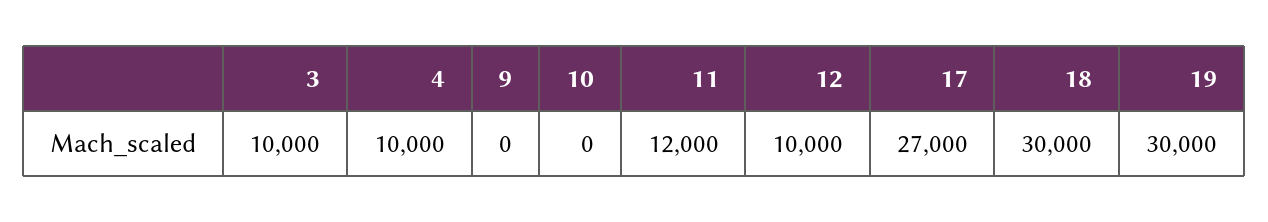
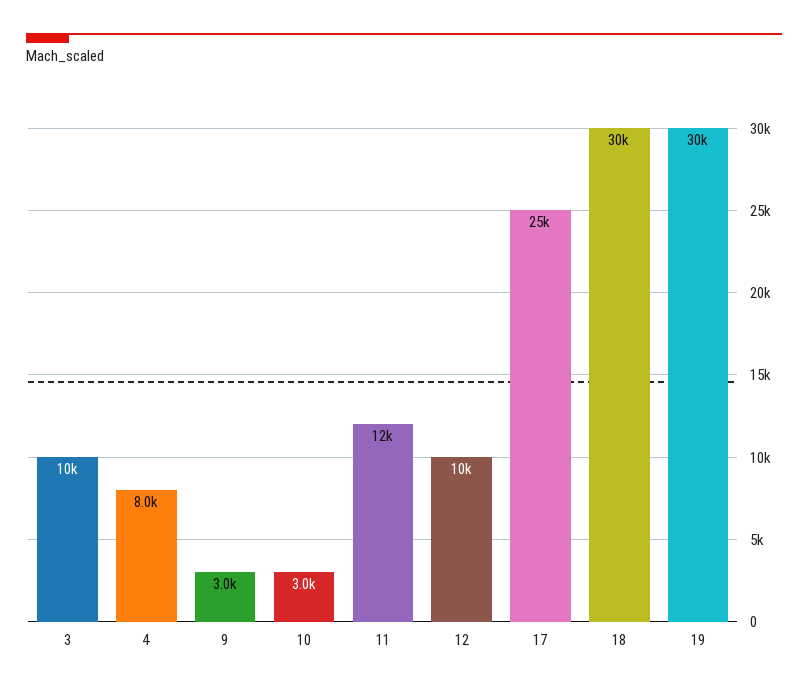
  {
    "3": 10000,
-   "4": 10000,
+   "4": 8000,
-   "9": 0,
+   "9": 3000,
-   "10": 0,
+   "10": 3000,
    "11": 12000,
    "12": 10000,
-   "17": 27000,
+   "17": 25000,
    "18": 30000,
    "19": 30000
  }

